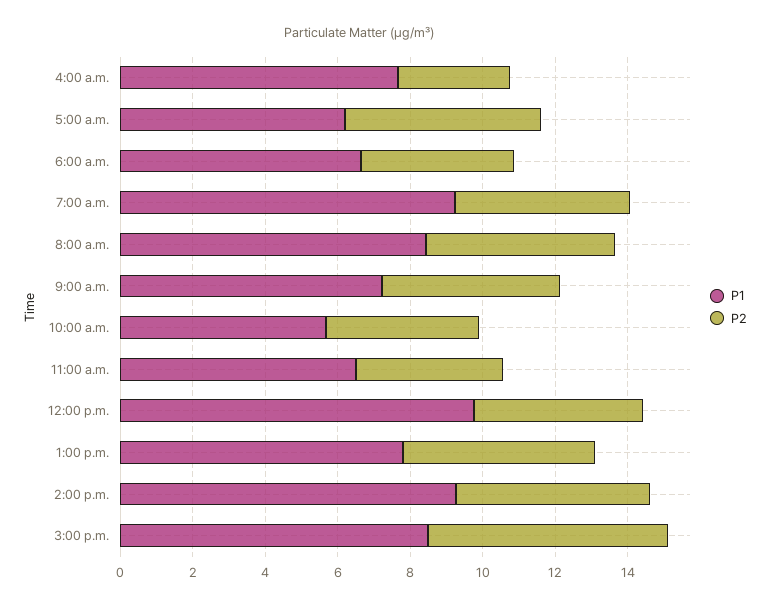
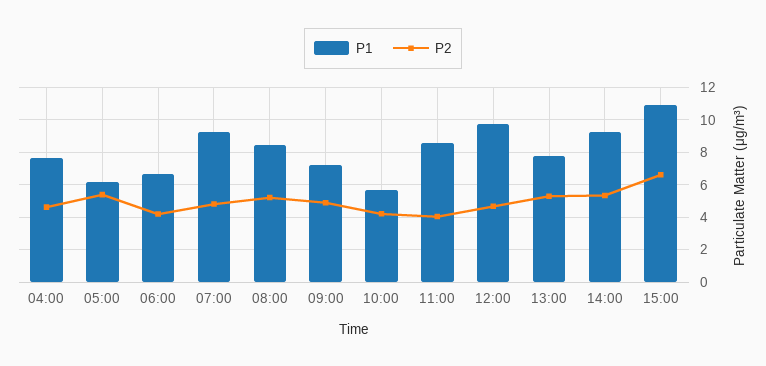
  {
    "P1": {
      "4:00 a.m.": 7.5,
      "5:00 a.m.": 6,
      "6:00 a.m.": 6.5,
      "7:00 a.m.": 9,
      "8:00 a.m.": 8.5,
      "9:00 a.m.": 7,
      "10:00 a.m.": 5.5,
-     "11:00 a.m.": 6.5,
+     "11:00 a.m.": 8.5,
      "12:00 p.m.": 10,
      "1:00 p.m.": 8,
      "2:00 p.m.": 9.5,
-     "3:00 p.m.": 8.5
+     "3:00 p.m.": 11
    },
    "P2": {
-     "4:00 a.m.": 3,
+     "4:00 a.m.": 4.5,
      "5:00 a.m.": 5.5,
      "6:00 a.m.": 4,
      "7:00 a.m.": 5,
      "8:00 a.m.": 5,
      "9:00 a.m.": 5,
      "10:00 a.m.": 4,
      "11:00 a.m.": 4,
      "12:00 p.m.": 4.5,
      "1:00 p.m.": 5.5,
      "2:00 p.m.": 5.5,
      "3:00 p.m.": 6.5
    }
  }

